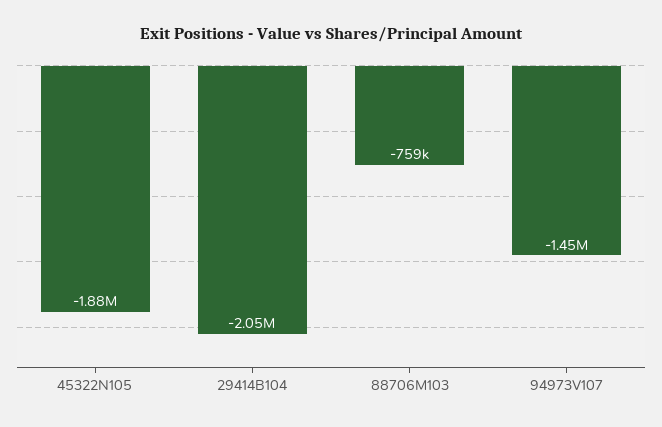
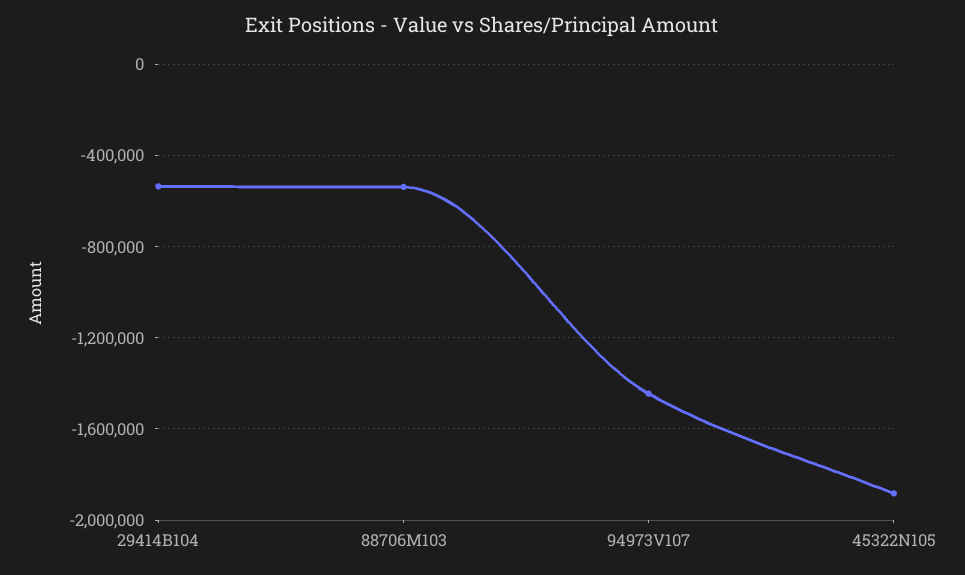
  {
    "45322N105": -1880000,
-   "29414B104": -2050000,
+   "29414B104": -550000,
-   "88706M103": -759000,
+   "88706M103": -550000,
    "94973V107": -1450000
  }

